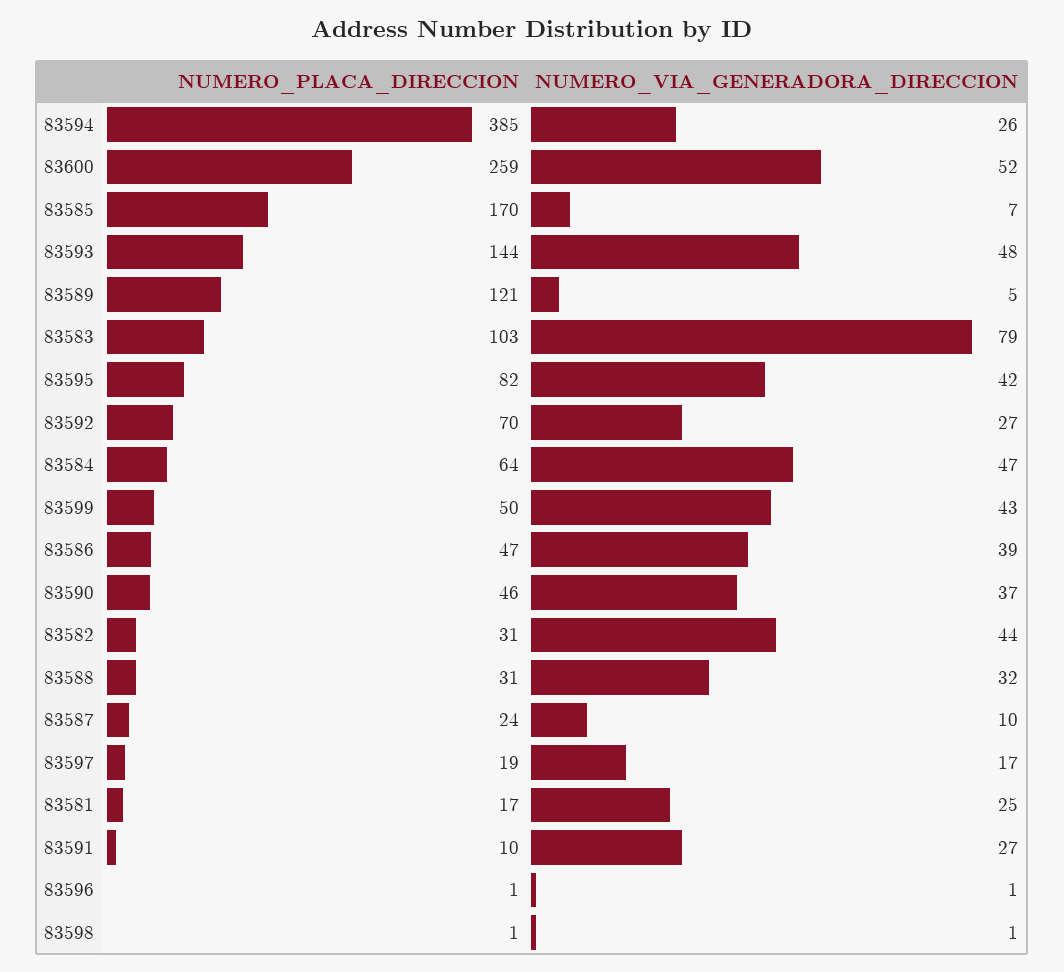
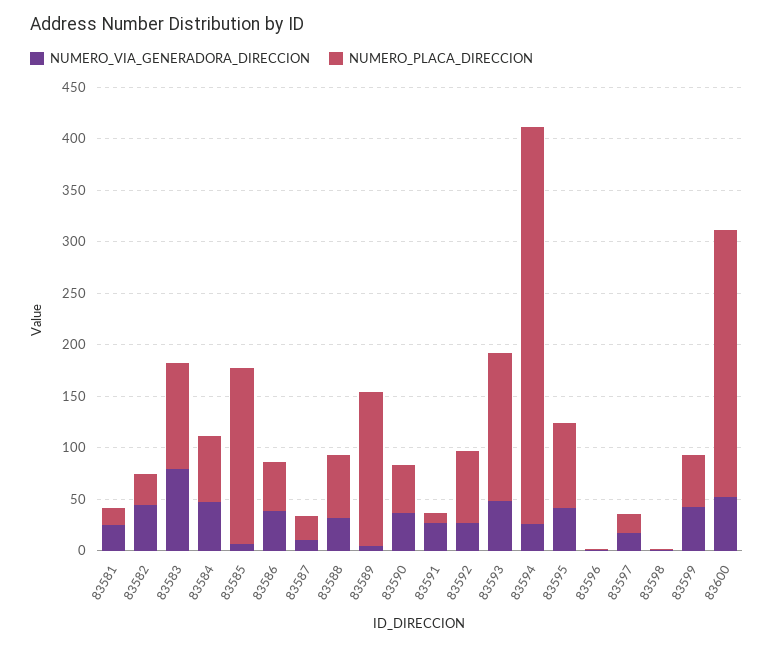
  {
    "NUMERO_PLACA_DIRECCION": {
      "83594": 385,
      "83600": 259,
      "83585": 170,
      "83593": 144,
-     "83589": 121,
+     "83589": 150,
      "83583": 103,
      "83595": 82,
      "83592": 70,
      "83584": 64,
      "83599": 50,
      "83586": 47,
      "83590": 46,
      "83582": 31,
-     "83588": 31,
+     "83588": 60,
      "83587": 24,
      "83597": 19,
      "83581": 17,
      "83591": 10,
      "83596": 1,
      "83598": 1
    },
    "NUMERO_VIA_GENERADORA_DIRECCION": {
      "83594": 26,
      "83600": 52,
      "83585": 7,
      "83593": 48,
      "83589": 5,
      "83583": 79,
      "83595": 42,
      "83592": 27,
      "83584": 47,
      "83599": 43,
      "83586": 39,
      "83590": 37,
      "83582": 44,
      "83588": 32,
      "83587": 10,
      "83597": 17,
      "83581": 25,
      "83591": 27,
      "83596": 1,
      "83598": 1
    }
  }

